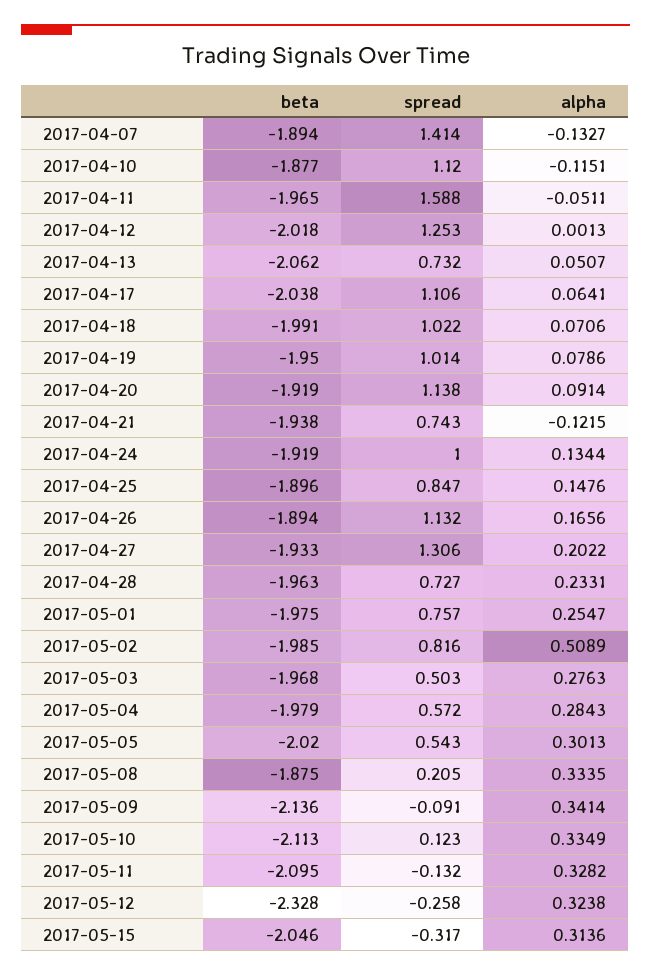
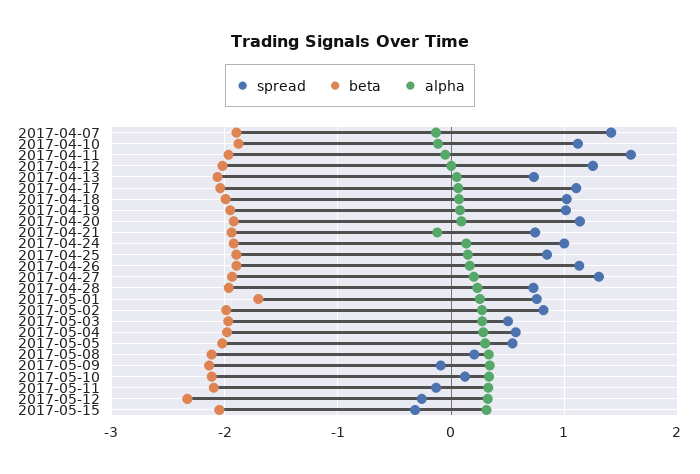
  {
    "beta": {
      "2017-04-07": -1.894,
      "2017-04-10": -1.877,
      "2017-04-11": -1.965,
      "2017-04-12": -2.018,
      "2017-04-13": -2.062,
      "2017-04-17": -2.038,
      "2017-04-18": -1.991,
      "2017-04-19": -1.95,
      "2017-04-20": -1.919,
      "2017-04-21": -1.938,
      "2017-04-24": -1.919,
      "2017-04-25": -1.896,
      "2017-04-26": -1.894,
      "2017-04-27": -1.933,
      "2017-04-28": -1.963,
-     "2017-05-01": -1.975,
+     "2017-05-01": -1.7,
      "2017-05-02": -1.985,
      "2017-05-03": -1.968,
      "2017-05-04": -1.979,
      "2017-05-05": -2.02,
-     "2017-05-08": -1.875,
+     "2017-05-08": -2.1,
      "2017-05-09": -2.136,
      "2017-05-10": -2.113,
      "2017-05-11": -2.095,
      "2017-05-12": -2.328,
      "2017-05-15": -2.046
    },
    "spread": {
      "2017-04-07": 1.414,
      "2017-04-10": 1.12,
      "2017-04-11": 1.588,
      "2017-04-12": 1.253,
      "2017-04-13": 0.732,
      "2017-04-17": 1.106,
      "2017-04-18": 1.022,
      "2017-04-19": 1.014,
      "2017-04-20": 1.138,
      "2017-04-21": 0.743,
      "2017-04-24": 1,
      "2017-04-25": 0.847,
      "2017-04-26": 1.132,
      "2017-04-27": 1.306,
      "2017-04-28": 0.727,
      "2017-05-01": 0.757,
      "2017-05-02": 0.816,
      "2017-05-03": 0.503,
      "2017-05-04": 0.572,
      "2017-05-05": 0.543,
      "2017-05-08": 0.205,
      "2017-05-09": -0.091,
      "2017-05-10": 0.123,
      "2017-05-11": -0.132,
      "2017-05-12": -0.258,
      "2017-05-15": -0.317
    },
    "alpha": {
      "2017-04-07": -0.1327,
      "2017-04-10": -0.1151,
      "2017-04-11": -0.0511,
      "2017-04-12": 0.0013,
      "2017-04-13": 0.0507,
      "2017-04-17": 0.0641,
      "2017-04-18": 0.0706,
      "2017-04-19": 0.0786,
      "2017-04-20": 0.0914,
      "2017-04-21": -0.1215,
      "2017-04-24": 0.1344,
      "2017-04-25": 0.1476,
      "2017-04-26": 0.1656,
      "2017-04-27": 0.2022,
      "2017-04-28": 0.2331,
      "2017-05-01": 0.2547,
-     "2017-05-02": 0.5089,
+     "2017-05-02": 0.3,
      "2017-05-03": 0.2763,
      "2017-05-04": 0.2843,
      "2017-05-05": 0.3013,
      "2017-05-08": 0.3335,
      "2017-05-09": 0.3414,
      "2017-05-10": 0.3349,
      "2017-05-11": 0.3282,
      "2017-05-12": 0.3238,
      "2017-05-15": 0.3136
    }
  }

